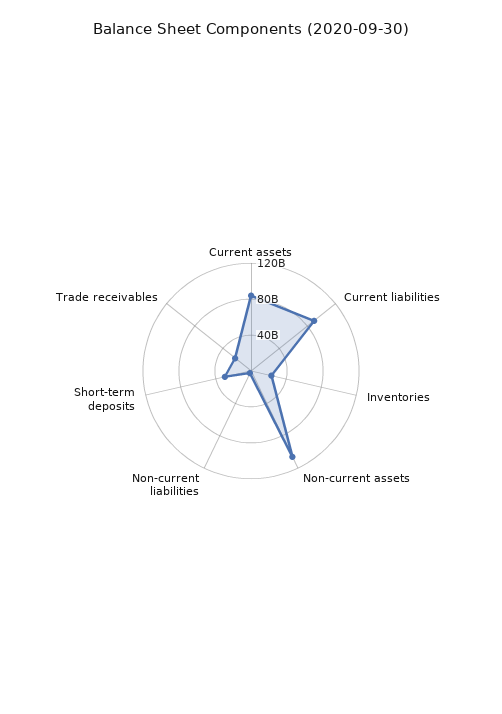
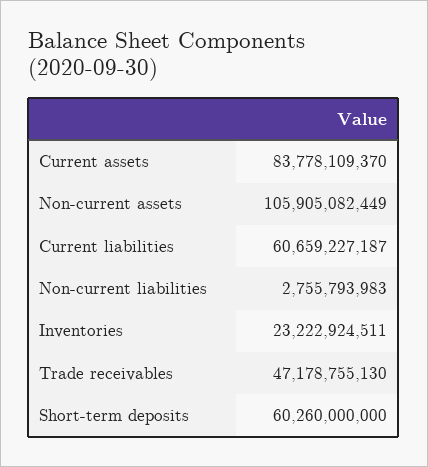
  {
    "Current assets": 83778109370,
-   "Current liabilities": 90000000000,
+   "Current liabilities": 60659227187,
    "Inventories": 23222924511,
    "Non-current assets": 105905082449,
    "Non-current liabilities": 2755793983,
-   "Short-term deposits": 30000000000,
+   "Short-term deposits": 60260000000,
-   "Trade receivables": 20000000000
+   "Trade receivables": 47178755130
  }

